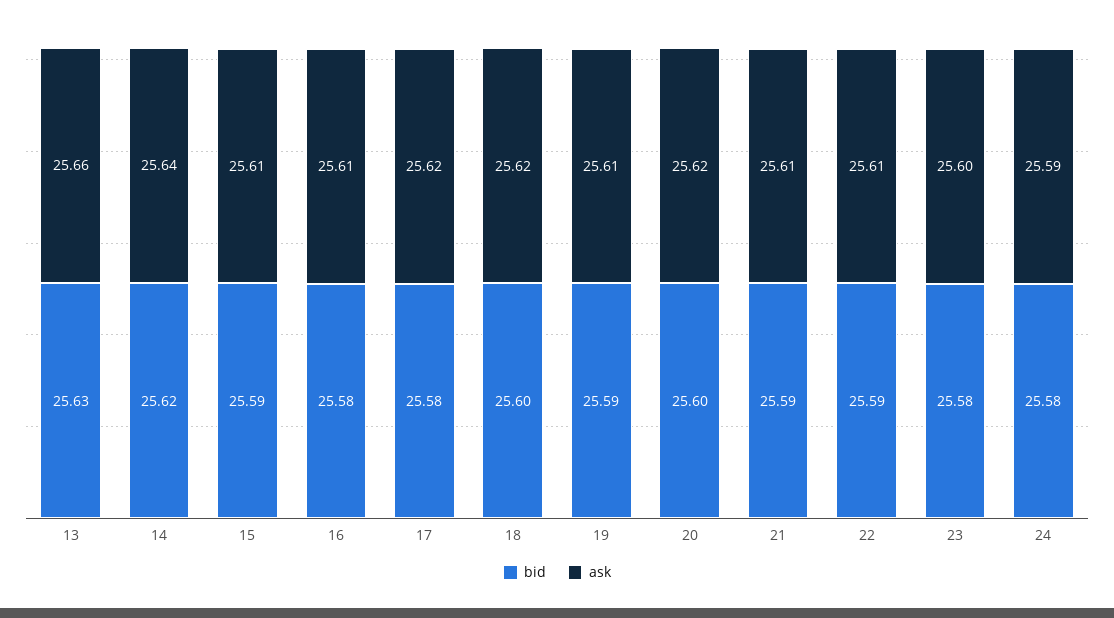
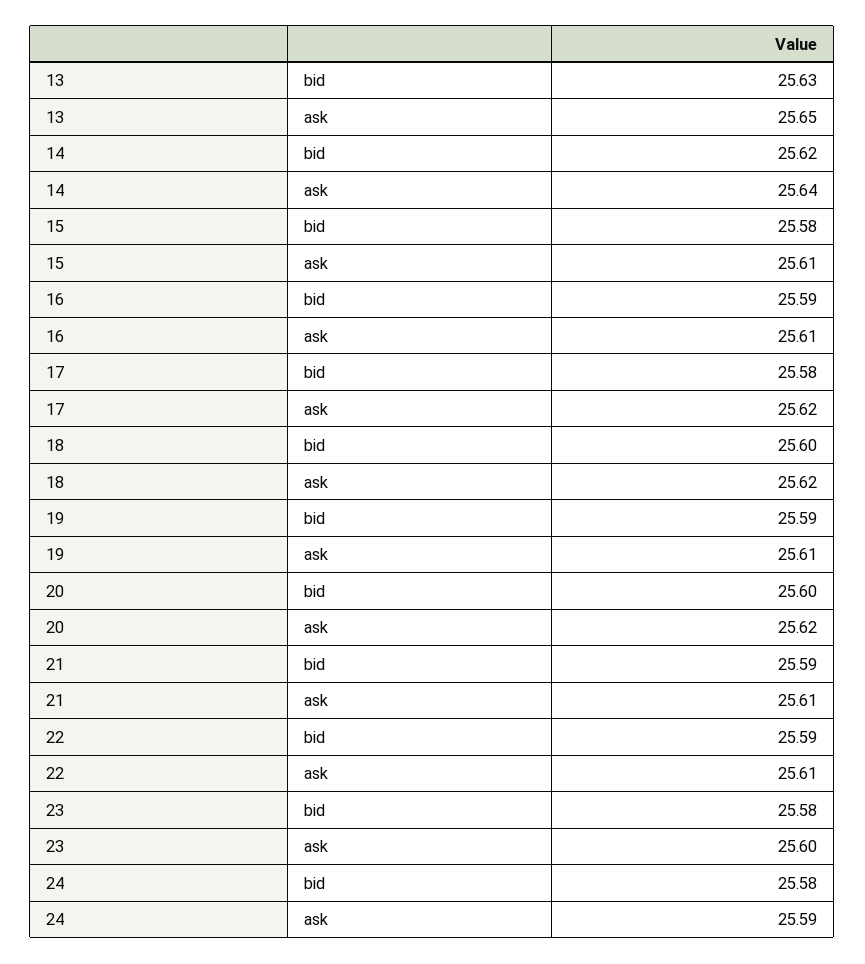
  {
    "bid": {
      "13": 25.63,
      "14": 25.62,
-     "15": 25.59,
+     "15": 25.58,
-     "16": 25.58,
+     "16": 25.59,
      "17": 25.58,
      "18": 25.6,
      "19": 25.59,
      "20": 25.6,
      "21": 25.59,
      "22": 25.59,
      "23": 25.58,
      "24": 25.58
    },
    "ask": {
-     "13": 25.66,
+     "13": 25.65,
      "14": 25.64,
      "15": 25.61,
      "16": 25.61,
      "17": 25.62,
      "18": 25.62,
      "19": 25.61,
      "20": 25.62,
      "21": 25.61,
      "22": 25.61,
      "23": 25.6,
      "24": 25.59
    }
  }

